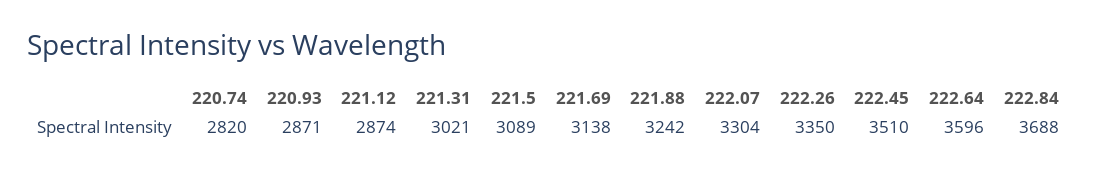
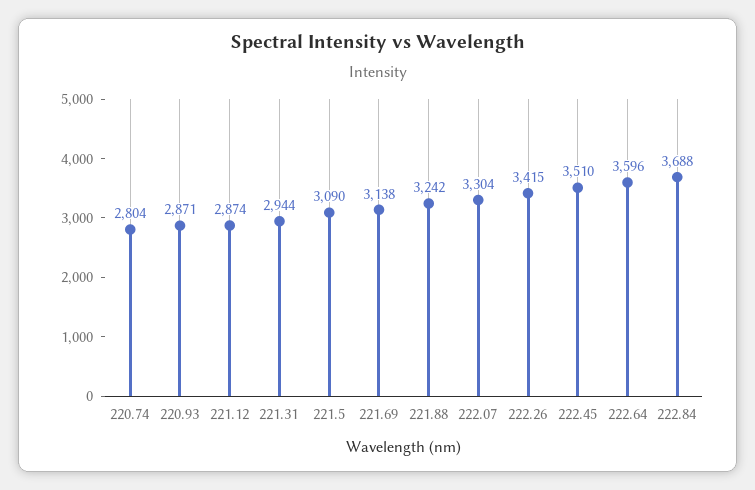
  {
-   "220.74": 2820,
+   "220.74": 2804,
    "220.93": 2871,
    "221.12": 2874,
-   "221.31": 3021,
+   "221.31": 2944,
-   "221.5": 3089,
+   "221.5": 3090,
    "221.69": 3138,
    "221.88": 3242,
    "222.07": 3304,
-   "222.26": 3350,
+   "222.26": 3415,
    "222.45": 3510,
    "222.64": 3596,
    "222.84": 3688
  }

